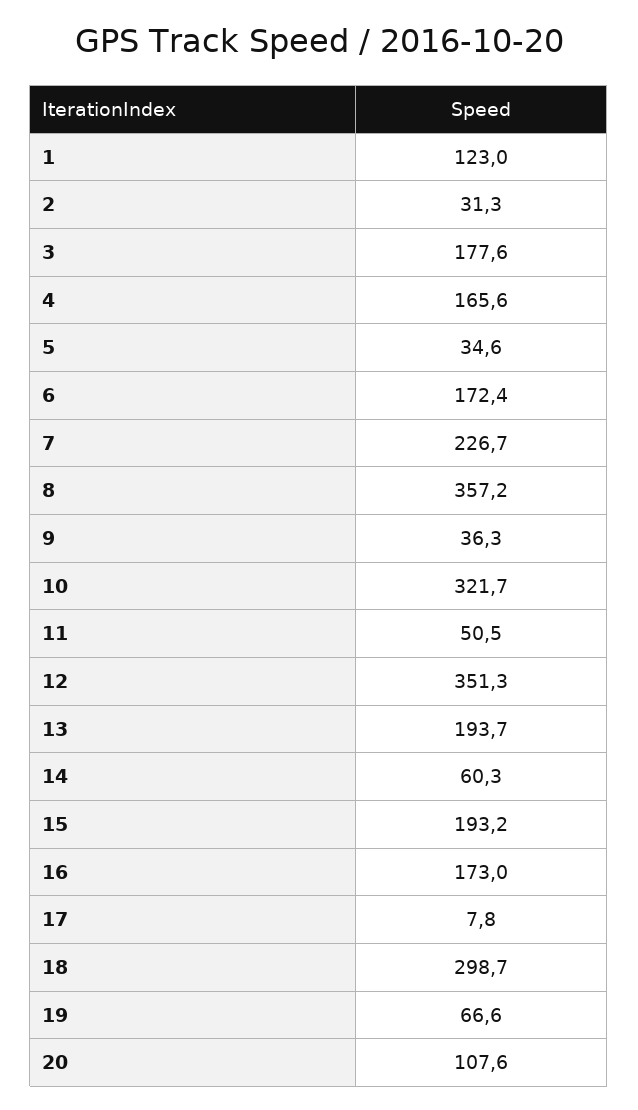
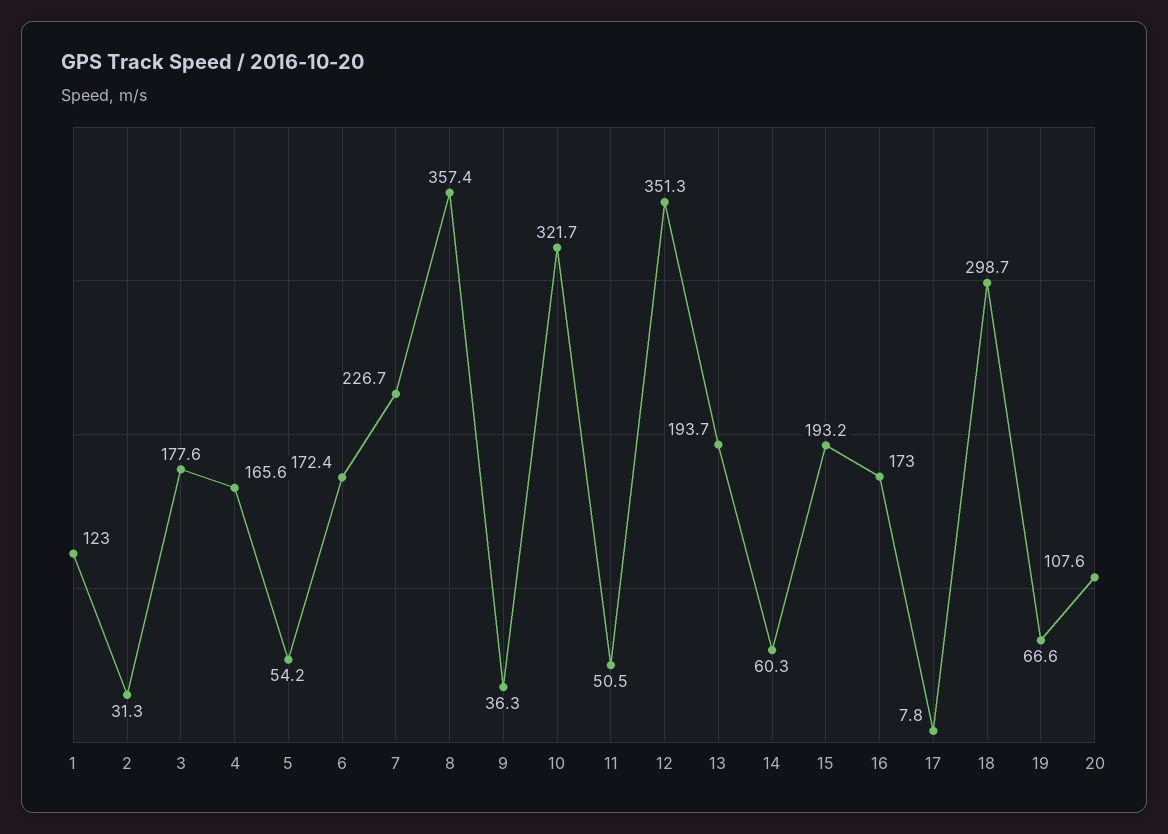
  {
    "1": 123,
    "2": 31.3,
    "3": 177.6,
    "4": 165.6,
-   "5": 34.6,
+   "5": 54.2,
    "6": 172.4,
    "7": 226.7,
-   "8": 357.2,
+   "8": 357.4,
    "9": 36.3,
    "10": 321.7,
    "11": 50.5,
    "12": 351.3,
    "13": 193.7,
    "14": 60.3,
    "15": 193.2,
    "16": 173,
    "17": 7.8,
    "18": 298.7,
    "19": 66.6,
    "20": 107.6
  }

